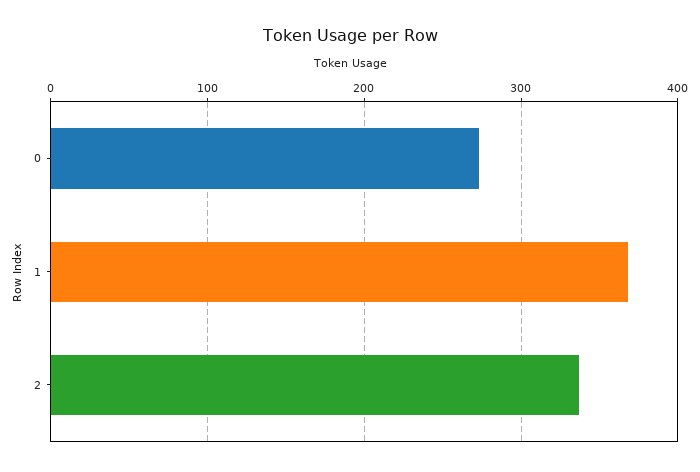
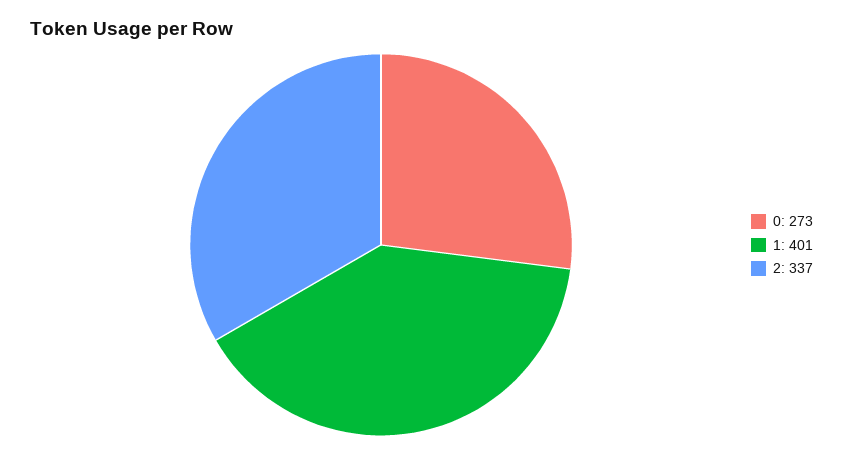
  {
    "0": 273,
-   "1": 370,
+   "1": 401,
    "2": 337
  }

